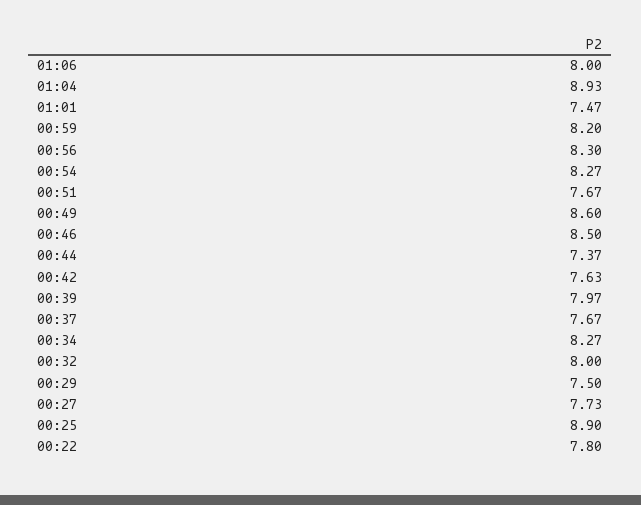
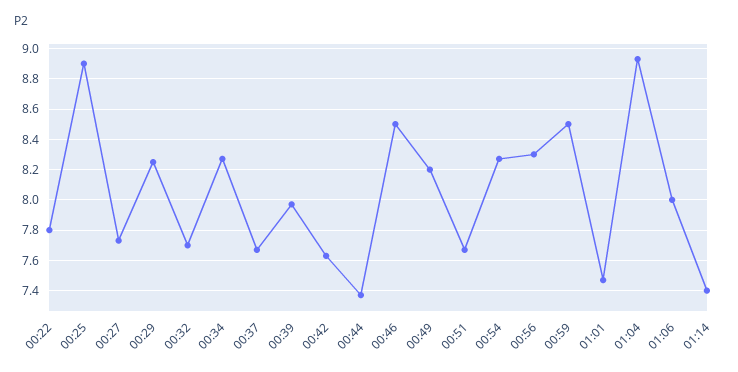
  {
    "01:06": 8,
    "01:04": 8.93,
    "01:01": 7.47,
-   "00:59": 8.2,
+   "00:59": 8.5,
    "00:56": 8.3,
    "00:54": 8.27,
    "00:51": 7.67,
-   "00:49": 8.6,
+   "00:49": 8.2,
    "00:46": 8.5,
    "00:44": 7.37,
    "00:42": 7.63,
    "00:39": 7.97,
    "00:37": 7.67,
    "00:34": 8.27,
-   "00:32": 8,
+   "00:32": 7.7,
-   "00:29": 7.5,
+   "00:29": 8.25,
    "00:27": 7.73,
    "00:25": 8.9,
-   "00:22": 7.8
+   "00:22": 7.8,
+   "01:14": 7.4
  }

